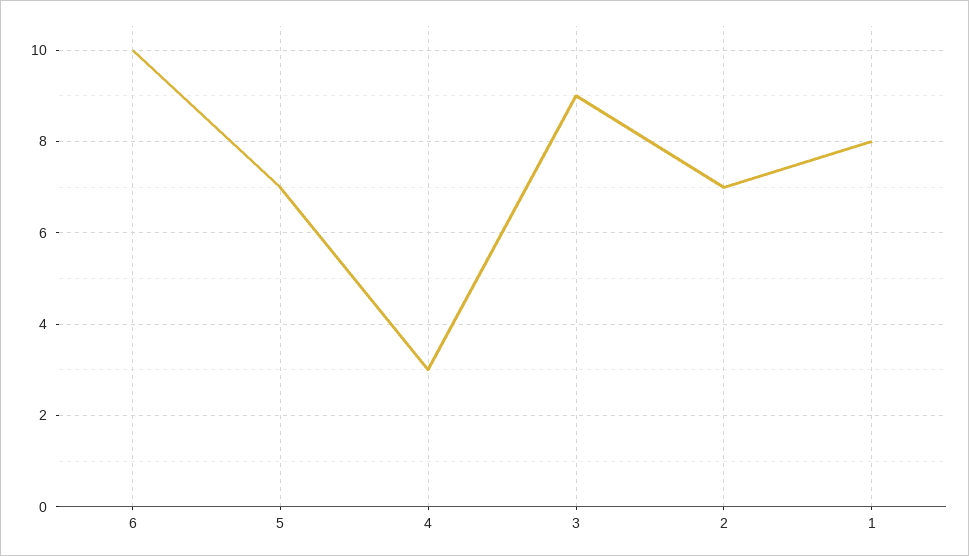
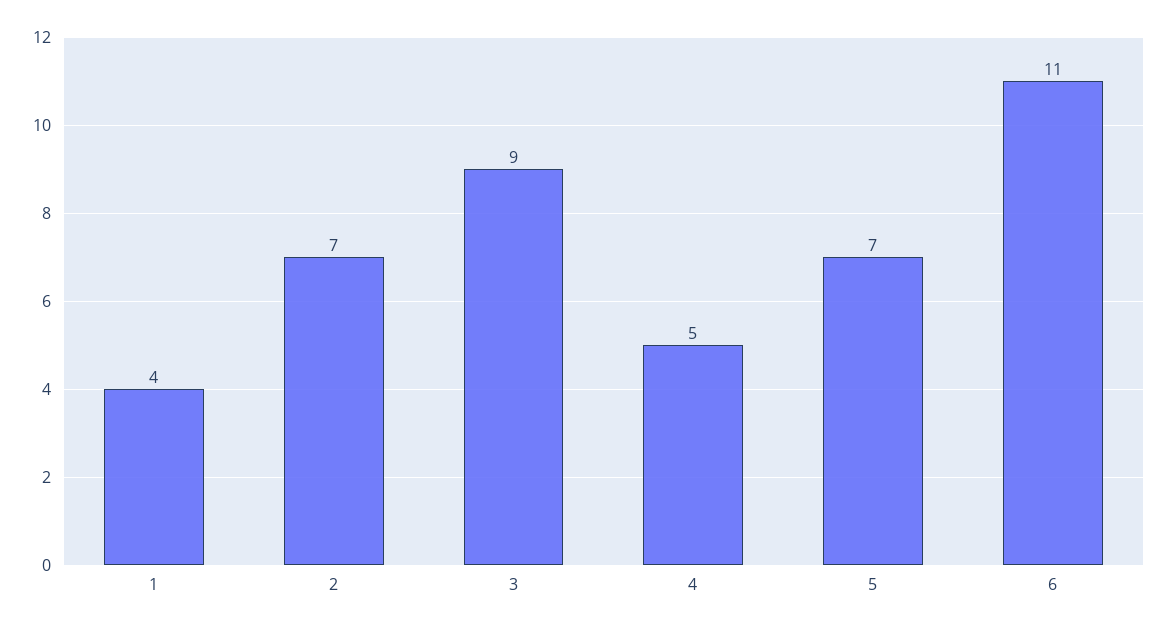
  {
-   "6": 10,
+   "6": 11,
    "5": 7,
-   "4": 3,
+   "4": 5,
    "3": 9,
    "2": 7,
-   "1": 8
+   "1": 4
  }

